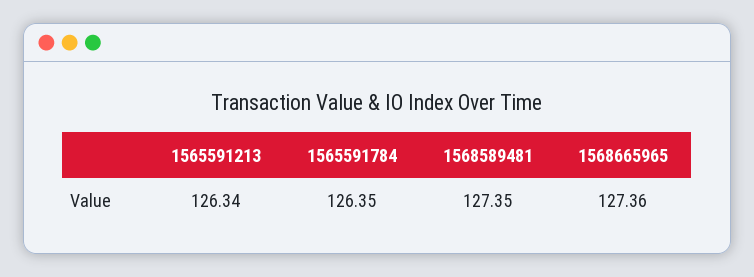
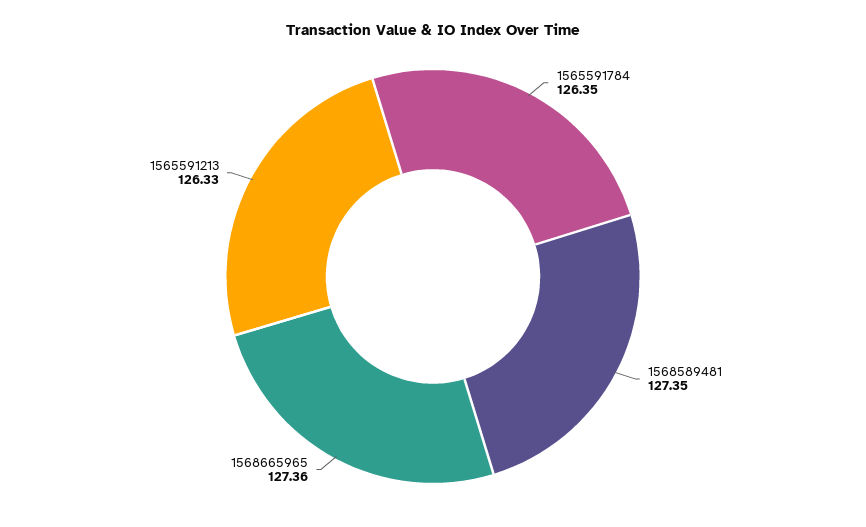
  {
-   "1565591213": 126.34,
+   "1565591213": 126.33,
    "1565591784": 126.35,
    "1568589481": 127.35,
    "1568665965": 127.36
  }

